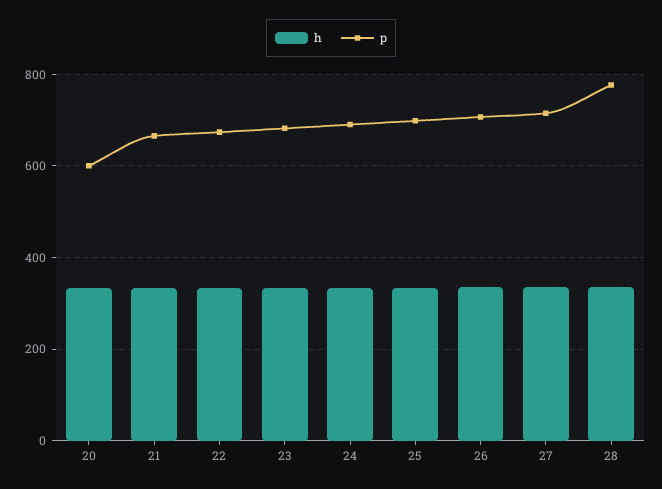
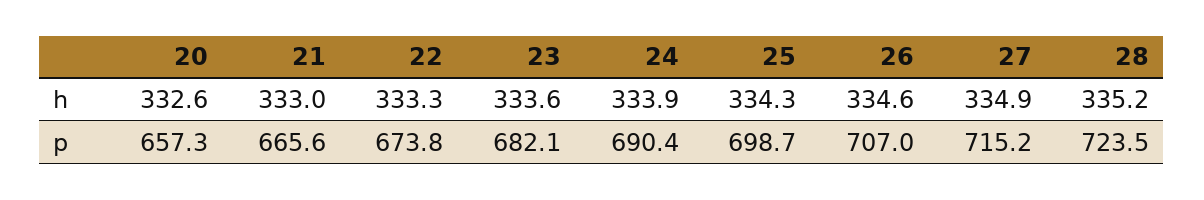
  {
    "h": {
      "20": 332.6,
      "21": 333,
      "22": 333.3,
      "23": 333.6,
      "24": 333.9,
      "25": 334.3,
      "26": 334.6,
      "27": 334.9,
      "28": 335.2
    },
    "p": {
-     "20": 600,
+     "20": 657.3,
      "21": 665.6,
      "22": 673.8,
      "23": 682.1,
      "24": 690.4,
      "25": 698.7,
      "26": 707,
      "27": 715.2,
-     "28": 780
+     "28": 723.5
    }
  }

